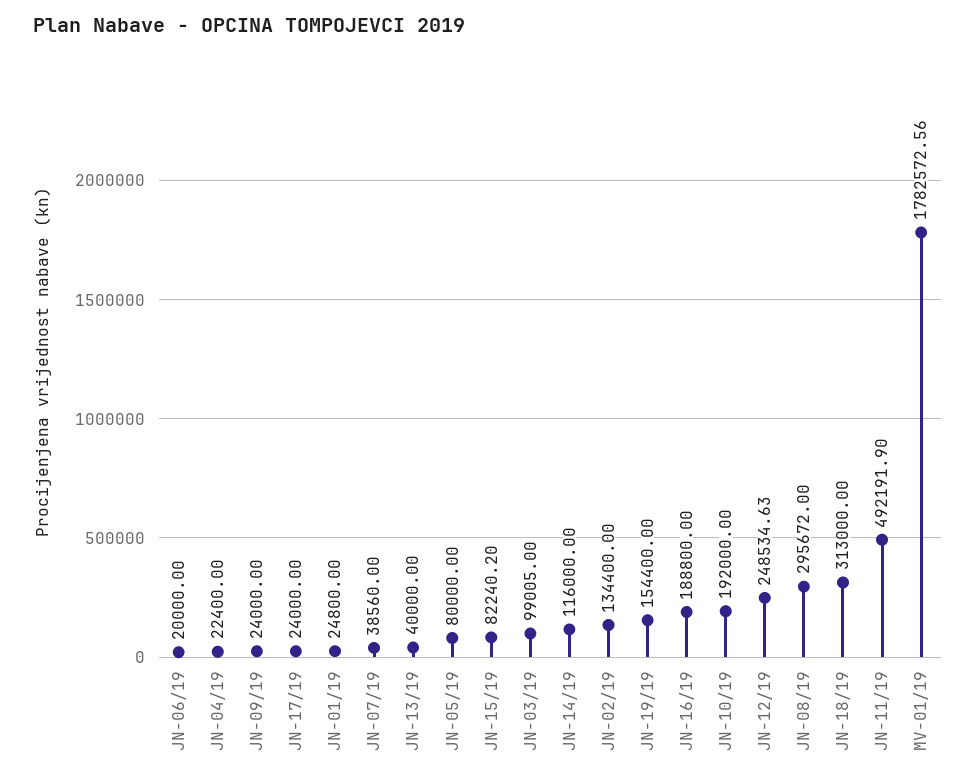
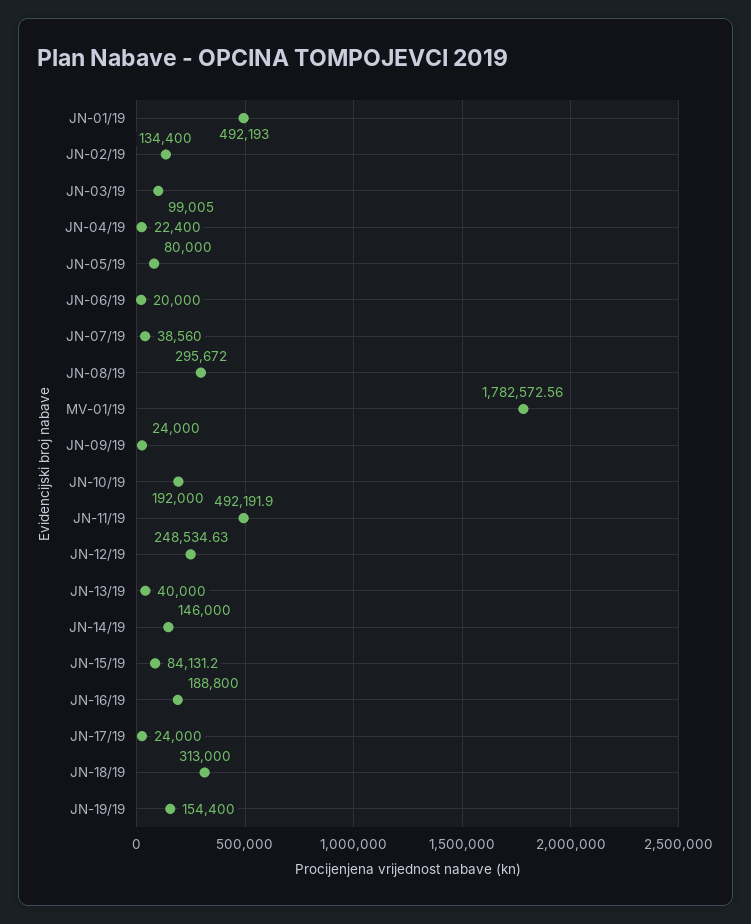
  {
    "JN-06/19": 20000,
    "JN-04/19": 22400,
    "JN-09/19": 24000,
    "JN-17/19": 24000,
-   "JN-01/19": 24800,
+   "JN-01/19": 492193,
    "JN-07/19": 38560,
    "JN-13/19": 40000,
    "JN-05/19": 80000,
-   "JN-15/19": 82240.2,
+   "JN-15/19": 84131.2,
    "JN-03/19": 99005,
-   "JN-14/19": 116000,
+   "JN-14/19": 146000,
    "JN-02/19": 134400,
    "JN-19/19": 154400,
    "JN-16/19": 188800,
    "JN-10/19": 192000,
    "JN-12/19": 248534.63,
    "JN-08/19": 295672,
    "JN-18/19": 313000,
    "JN-11/19": 492191.9,
    "MV-01/19": 1782572.56
  }

